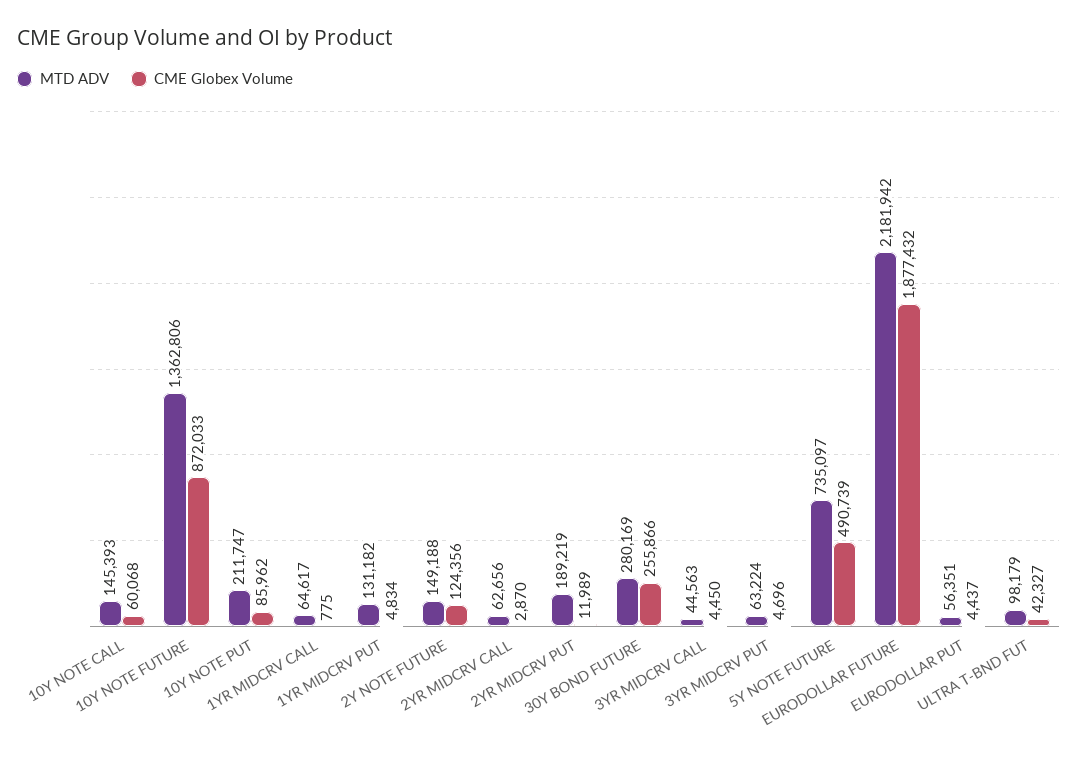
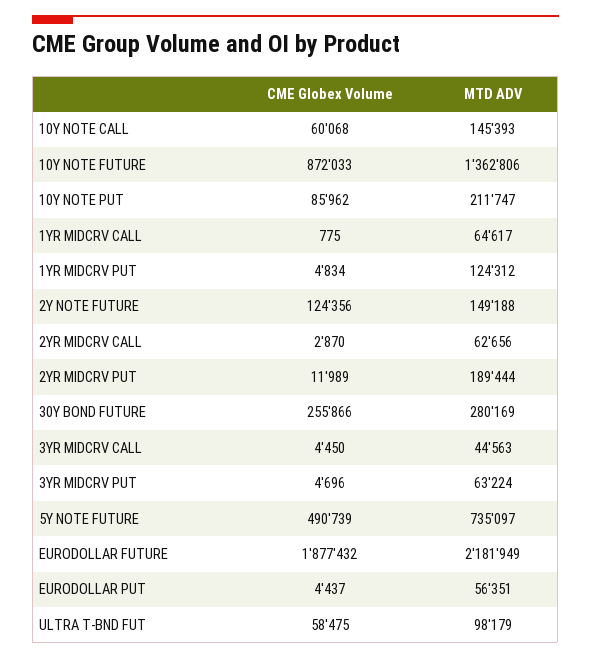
  {
    "MTD ADV": {
      "10Y NOTE CALL": 145393,
      "10Y NOTE FUTURE": 1362806,
      "10Y NOTE PUT": 211747,
      "1YR MIDCRV CALL": 64617,
-     "1YR MIDCRV PUT": 131182,
+     "1YR MIDCRV PUT": 124312,
      "2Y NOTE FUTURE": 149188,
      "2YR MIDCRV CALL": 62656,
-     "2YR MIDCRV PUT": 189219,
+     "2YR MIDCRV PUT": 189444,
      "30Y BOND FUTURE": 280169,
      "3YR MIDCRV CALL": 44563,
      "3YR MIDCRV PUT": 63224,
      "5Y NOTE FUTURE": 735097,
-     "EURODOLLAR FUTURE": 2181942,
+     "EURODOLLAR FUTURE": 2181949,
      "EURODOLLAR PUT": 56351,
      "ULTRA T-BND FUT": 98179
    },
    "CME Globex Volume": {
      "10Y NOTE CALL": 60068,
      "10Y NOTE FUTURE": 872033,
      "10Y NOTE PUT": 85962,
      "1YR MIDCRV CALL": 775,
      "1YR MIDCRV PUT": 4834,
      "2Y NOTE FUTURE": 124356,
      "2YR MIDCRV CALL": 2870,
      "2YR MIDCRV PUT": 11989,
      "30Y BOND FUTURE": 255866,
      "3YR MIDCRV CALL": 4450,
      "3YR MIDCRV PUT": 4696,
      "5Y NOTE FUTURE": 490739,
      "EURODOLLAR FUTURE": 1877432,
      "EURODOLLAR PUT": 4437,
-     "ULTRA T-BND FUT": 42327
+     "ULTRA T-BND FUT": 58475
    }
  }

